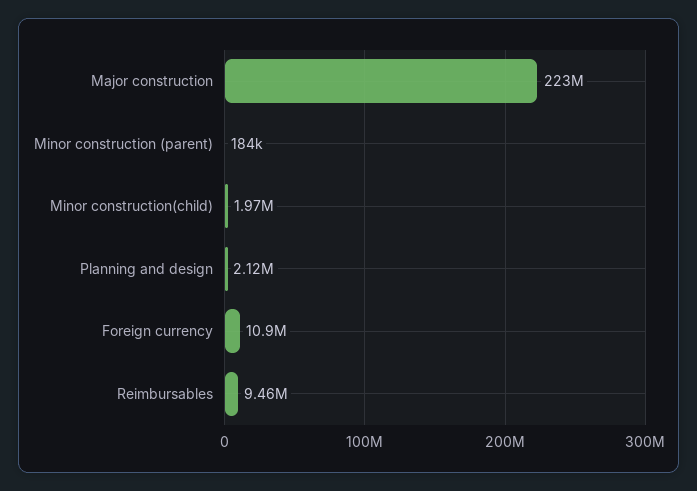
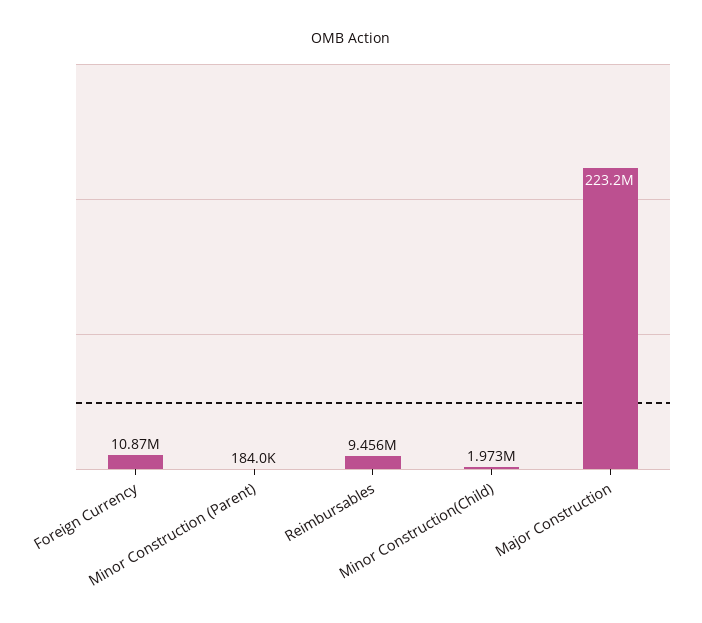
  {
    "Major construction": 223200000,
    "Minor construction (parent)": 184000,
    "Minor construction(child)": 1973000,
-   "Planning and design": 2120000,
    "Foreign currency": 10870000,
    "Reimbursables": 9456000
  }

